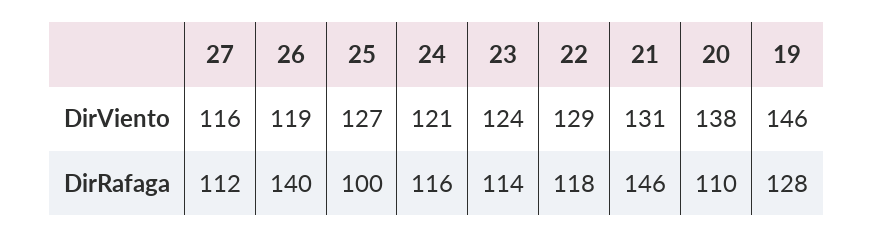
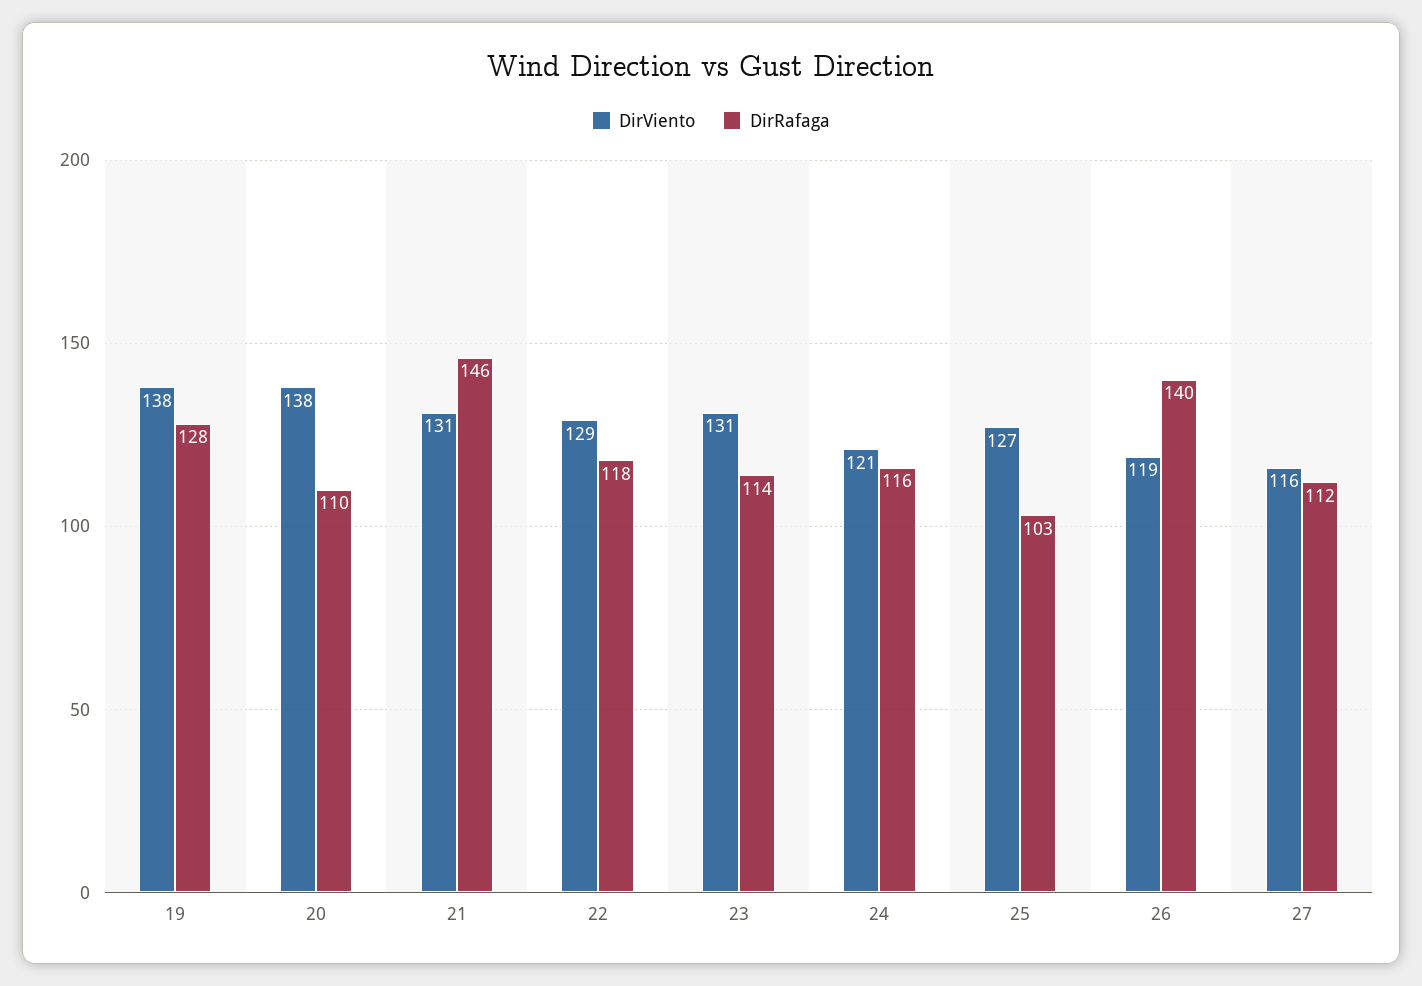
  {
    "DirViento": {
      "27": 116,
      "26": 119,
      "25": 127,
      "24": 121,
-     "23": 124,
+     "23": 131,
      "22": 129,
      "21": 131,
      "20": 138,
-     "19": 146
+     "19": 138
    },
    "DirRafaga": {
      "27": 112,
      "26": 140,
-     "25": 100,
+     "25": 103,
      "24": 116,
      "23": 114,
      "22": 118,
      "21": 146,
      "20": 110,
      "19": 128
    }
  }

